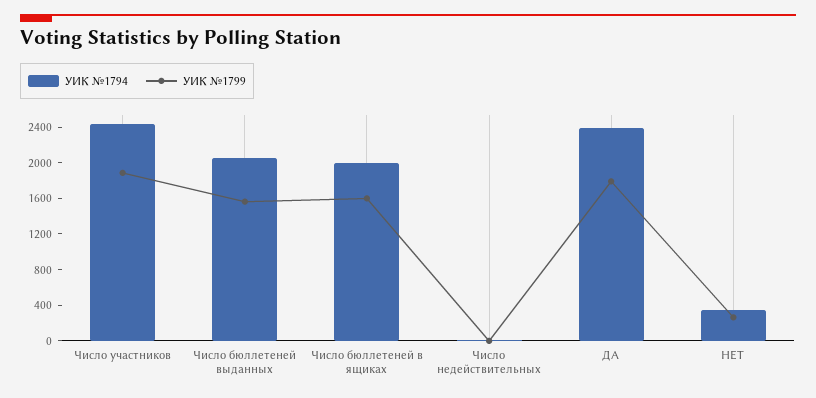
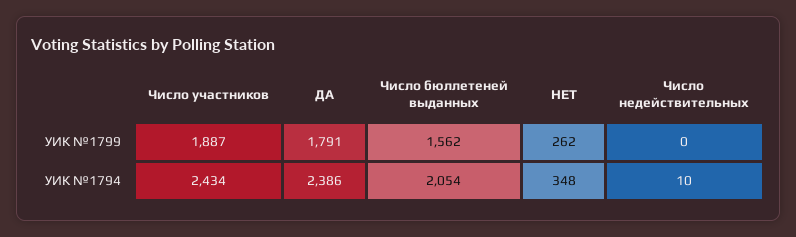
  {
    "УИК №1794": {
      "Число участников": 2434,
      "Число бюллетеней выданных": 2054,
-     "Число бюллетеней в ящиках": 2000,
      "Число недействительных": 10,
      "ДА": 2386,
      "НЕТ": 348
    },
    "УИК №1799": {
      "Число участников": 1887,
      "Число бюллетеней выданных": 1562,
-     "Число бюллетеней в ящиках": 1600,
      "Число недействительных": 0,
      "ДА": 1791,
      "НЕТ": 262
    }
  }

